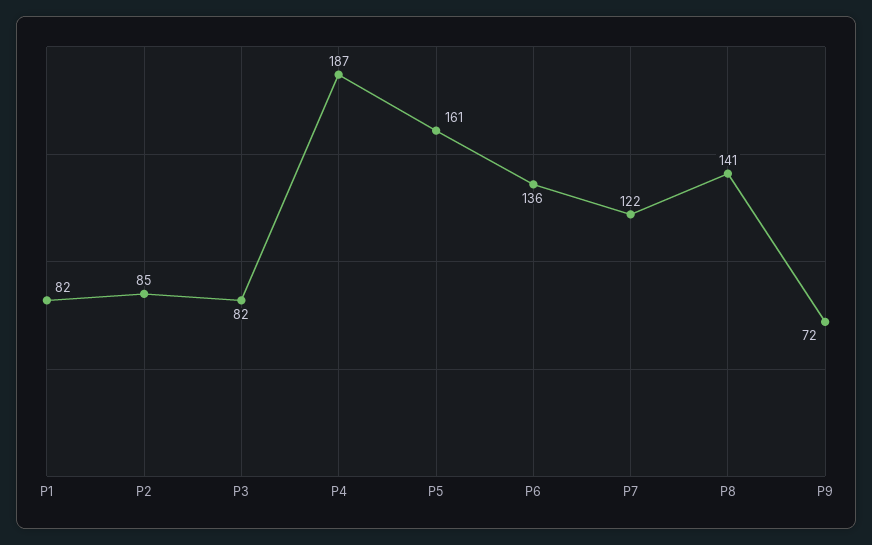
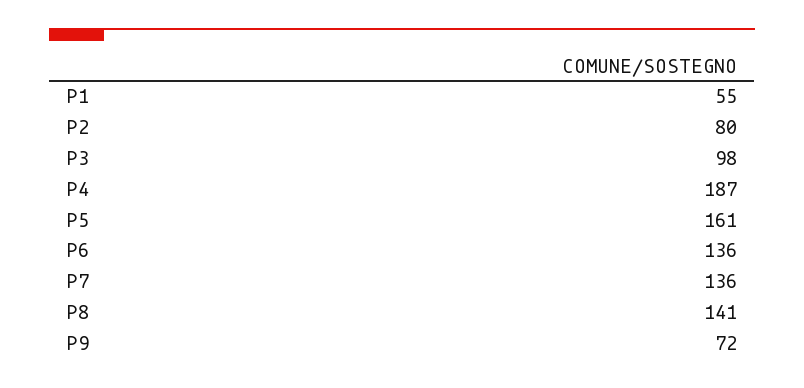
  {
-   "P1": 82,
+   "P1": 55,
-   "P2": 85,
+   "P2": 80,
-   "P3": 82,
+   "P3": 98,
    "P4": 187,
    "P5": 161,
    "P6": 136,
-   "P7": 122,
+   "P7": 136,
    "P8": 141,
    "P9": 72
  }

